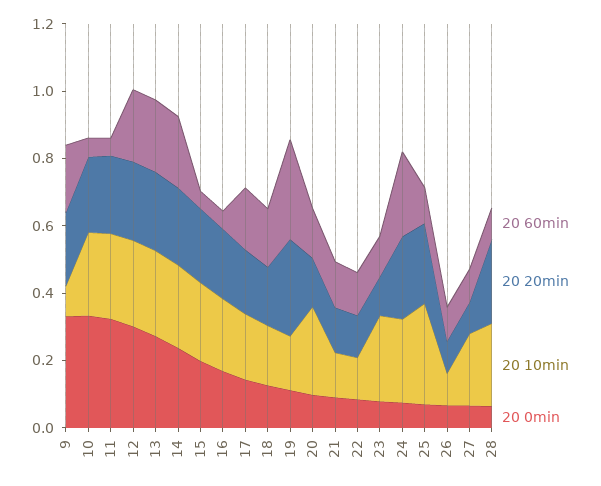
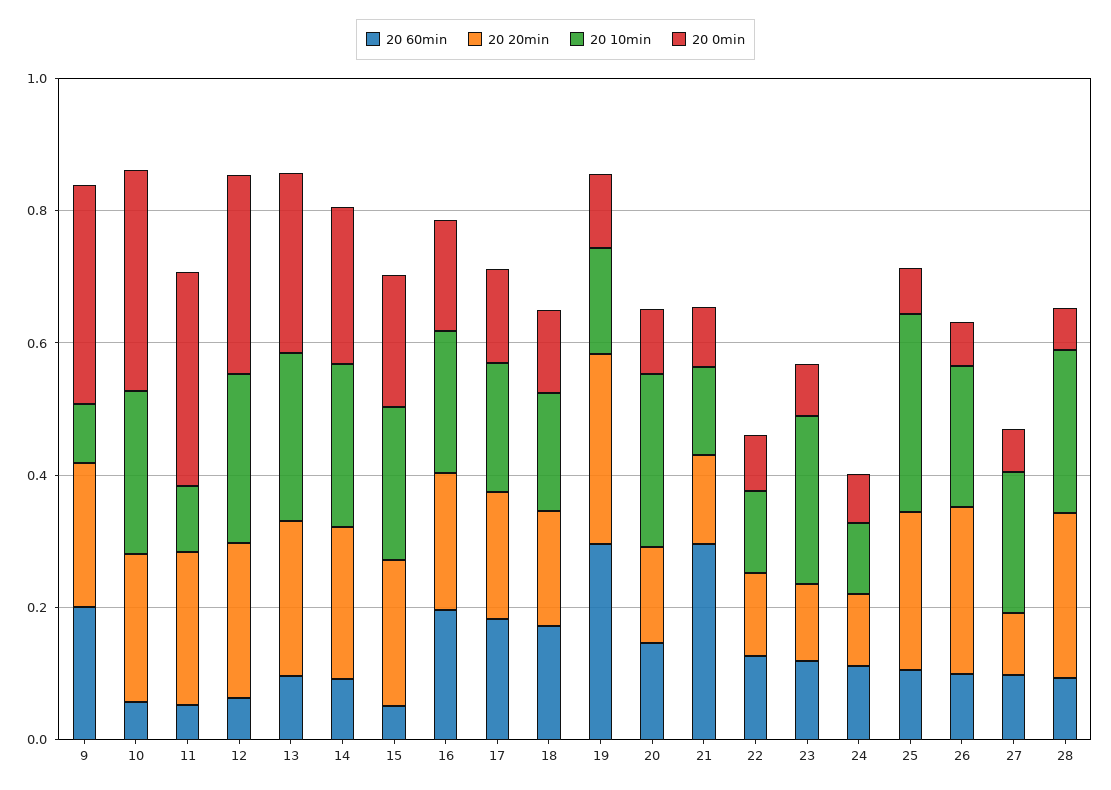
  {
    "20 60min": {
      "9": 0.2,
      "10": 0.05,
      "11": 0.05,
-     "12": 0.2,
+     "12": 0.05,
-     "13": 0.2,
+     "13": 0.1,
-     "14": 0.2,
+     "14": 0.1,
      "15": 0.05,
-     "16": 0.05,
+     "16": 0.2,
      "17": 0.2,
      "18": 0.15,
      "19": 0.3,
      "20": 0.15,
-     "21": 0.15,
+     "21": 0.3,
      "22": 0.15,
      "23": 0.1,
-     "24": 0.25,
+     "24": 0.1,
      "25": 0.1,
      "26": 0.1,
      "27": 0.1,
      "28": 0.1
    },
    "20 20min": {
      "9": 0.2,
      "10": 0.2,
      "11": 0.25,
      "12": 0.25,
      "13": 0.25,
      "14": 0.25,
      "15": 0.2,
      "16": 0.2,
      "17": 0.2,
      "18": 0.15,
      "19": 0.3,
      "20": 0.15,
      "21": 0.15,
      "22": 0.15,
      "23": 0.1,
-     "24": 0.25,
+     "24": 0.1,
      "25": 0.25,
-     "26": 0.1,
+     "26": 0.25,
      "27": 0.1,
      "28": 0.25
    },
    "20 10min": {
      "9": 0.1,
      "10": 0.25,
-     "11": 0.25,
+     "11": 0.1,
      "12": 0.25,
      "13": 0.25,
      "14": 0.25,
      "15": 0.25,
      "16": 0.2,
      "17": 0.2,
      "18": 0.2,
      "19": 0.15,
      "20": 0.25,
      "21": 0.15,
      "22": 0.1,
      "23": 0.25,
-     "24": 0.25,
+     "24": 0.1,
      "25": 0.3,
-     "26": 0.1,
+     "26": 0.2,
      "27": 0.2,
      "28": 0.25
    },
    "20 0min": {
      "9": 0.35,
      "10": 0.35,
      "11": 0.3,
      "12": 0.3,
      "13": 0.25,
      "14": 0.25,
      "15": 0.2,
      "16": 0.15,
      "17": 0.15,
      "18": 0.15,
      "19": 0.1,
      "20": 0.1,
      "21": 0.1,
      "22": 0.1,
      "23": 0.1,
      "24": 0.05,
      "25": 0.05,
      "26": 0.05,
      "27": 0.05,
      "28": 0.05
    }
  }

